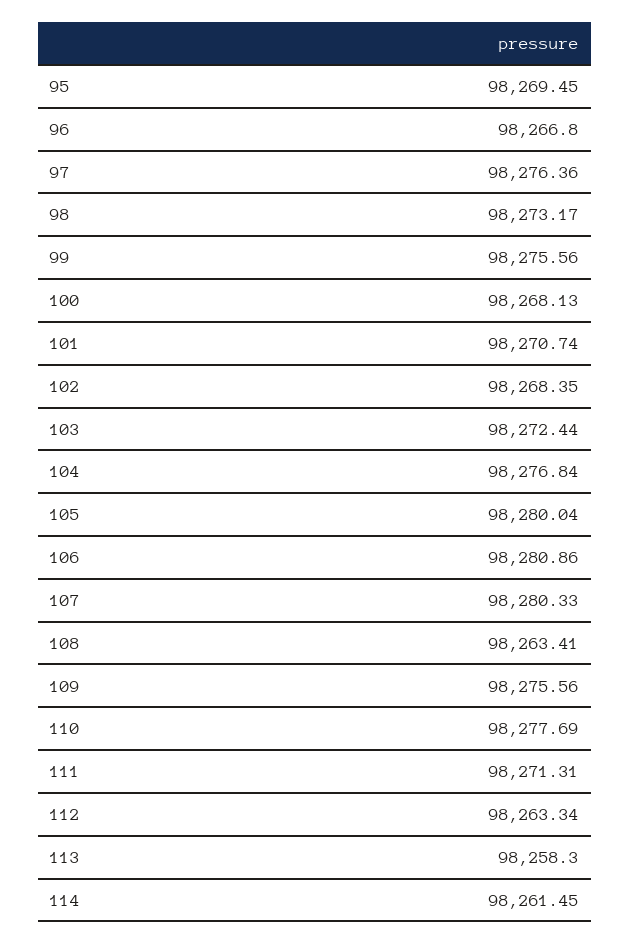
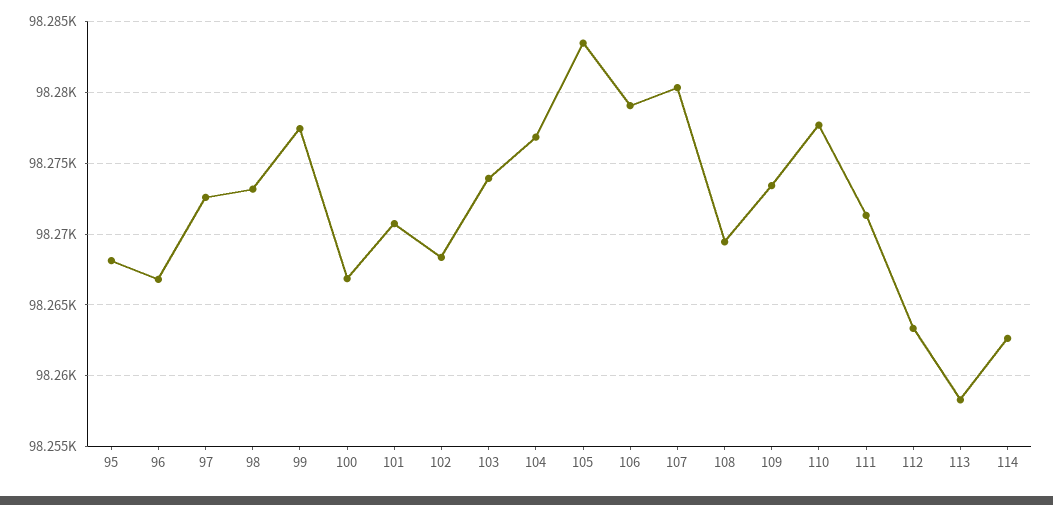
  {
-   "95": 98269.45,
+   "95": 98268,
    "96": 98266.8,
-   "97": 98276.36,
+   "97": 98272.5,
    "98": 98273.17,
-   "99": 98275.56,
+   "99": 98277.5,
-   "100": 98268.13,
+   "100": 98267,
    "101": 98270.74,
    "102": 98268.35,
-   "103": 98272.44,
+   "103": 98274,
    "104": 98276.84,
-   "105": 98280.04,
+   "105": 98283.5,
-   "106": 98280.86,
+   "106": 98279,
    "107": 98280.33,
-   "108": 98263.41,
+   "108": 98269.5,
-   "109": 98275.56,
+   "109": 98273.5,
    "110": 98277.69,
    "111": 98271.31,
    "112": 98263.34,
    "113": 98258.3,
-   "114": 98261.45
+   "114": 98262.5
  }

